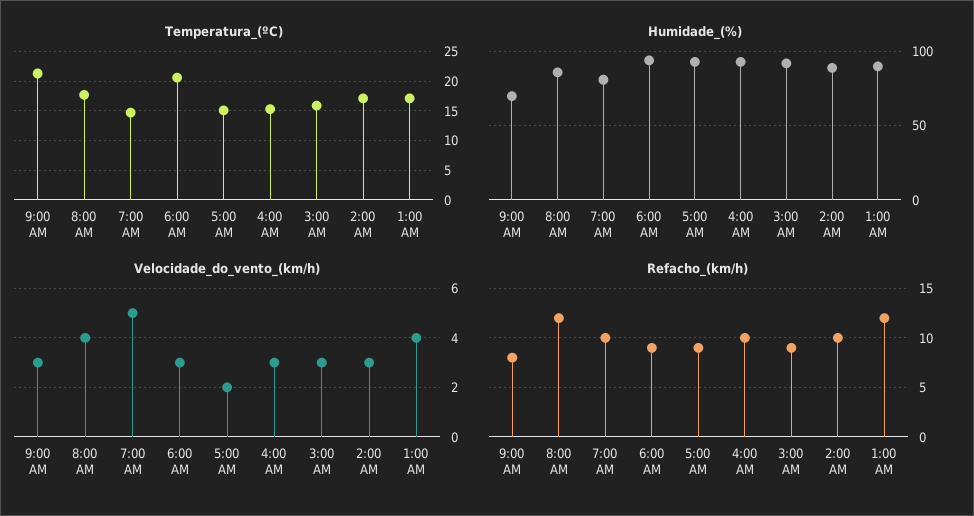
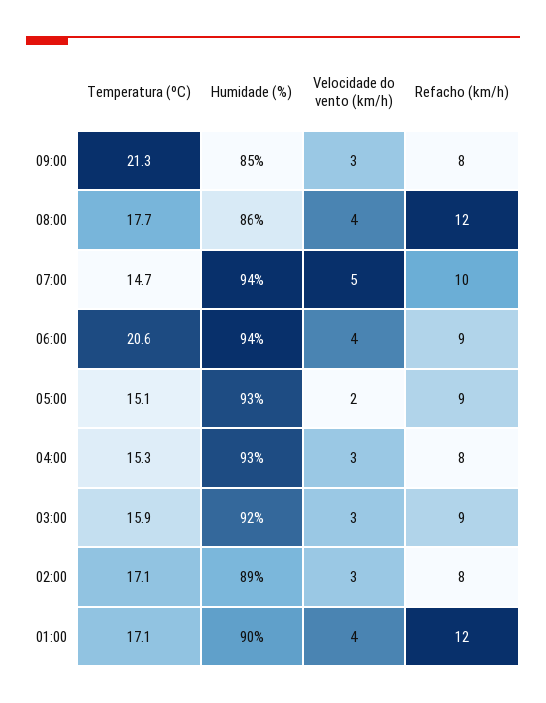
  {
    "Temperatura_(ºC)": {
      "9:00 AM": 21.3,
      "8:00 AM": 17.7,
      "7:00 AM": 14.7,
      "6:00 AM": 20.6,
      "5:00 AM": 15.1,
      "4:00 AM": 15.3,
      "3:00 AM": 15.9,
      "2:00 AM": 17.1,
      "1:00 AM": 17.1
    },
    "Humidade_(%)": {
-     "9:00 AM": 70,
+     "9:00 AM": 85,
      "8:00 AM": 86,
-     "7:00 AM": 80,
+     "7:00 AM": 94,
      "6:00 AM": 94,
      "5:00 AM": 93,
      "4:00 AM": 93,
      "3:00 AM": 92,
      "2:00 AM": 89,
      "1:00 AM": 90
    },
    "Velocidade_do_vento_(km/h)": {
      "9:00 AM": 3,
      "8:00 AM": 4,
      "7:00 AM": 5,
-     "6:00 AM": 3,
+     "6:00 AM": 4,
      "5:00 AM": 2,
      "4:00 AM": 3,
      "3:00 AM": 3,
      "2:00 AM": 3,
      "1:00 AM": 4
    },
    "Refacho_(km/h)": {
      "9:00 AM": 8,
      "8:00 AM": 12,
      "7:00 AM": 10,
      "6:00 AM": 9,
      "5:00 AM": 9,
-     "4:00 AM": 10,
+     "4:00 AM": 8,
      "3:00 AM": 9,
-     "2:00 AM": 10,
+     "2:00 AM": 8,
      "1:00 AM": 12
    }
  }

